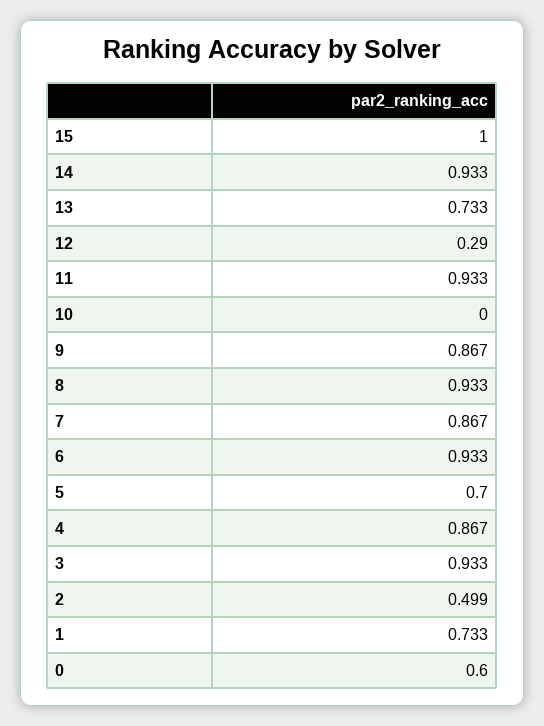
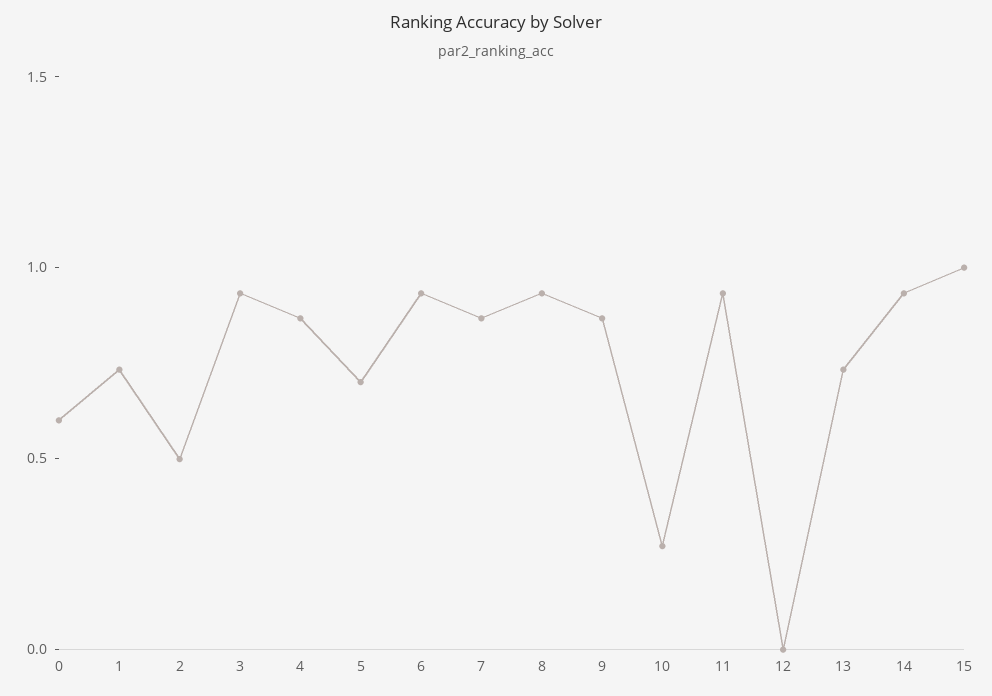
  {
    "15": 1,
    "14": 0.933,
    "13": 0.733,
-   "12": 0.29,
+   "12": 0,
    "11": 0.933,
-   "10": 0,
+   "10": 0.3,
    "9": 0.867,
    "8": 0.933,
    "7": 0.867,
    "6": 0.933,
    "5": 0.7,
    "4": 0.867,
    "3": 0.933,
    "2": 0.499,
    "1": 0.733,
    "0": 0.6
  }

